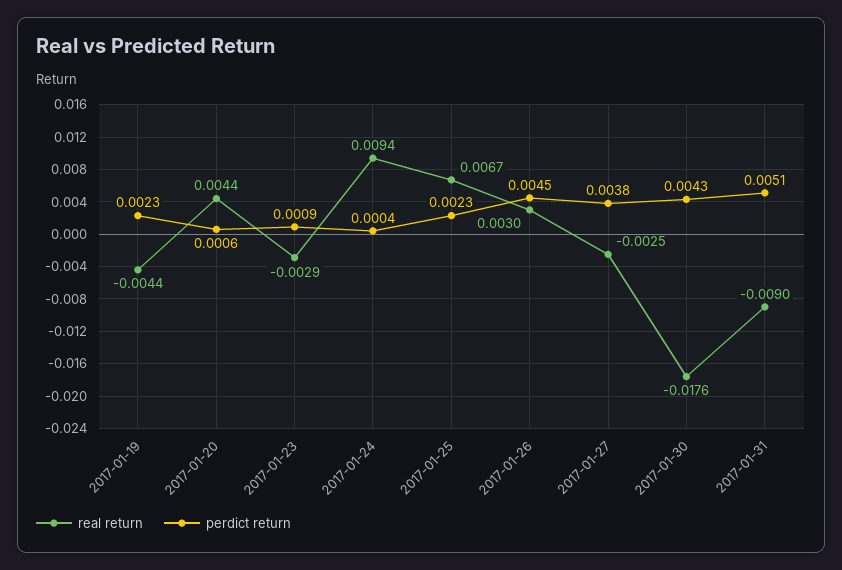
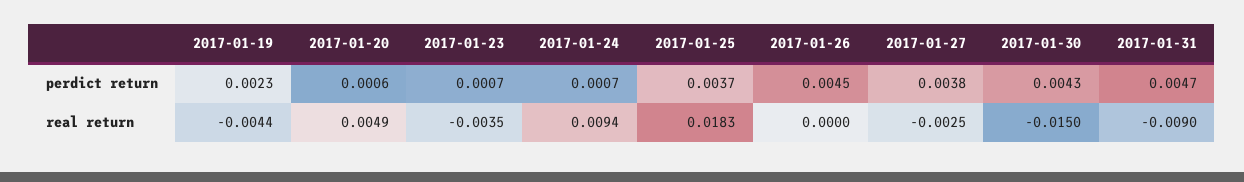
  {
    "real return": {
      "2017-01-19": -0.0044,
-     "2017-01-20": 0.0044,
+     "2017-01-20": 0.0049,
-     "2017-01-23": -0.0029,
+     "2017-01-23": -0.0035,
      "2017-01-24": 0.0094,
-     "2017-01-25": 0.0067,
+     "2017-01-25": 0.0183,
-     "2017-01-26": 0.003,
+     "2017-01-26": 0,
      "2017-01-27": -0.0025,
-     "2017-01-30": -0.0176,
+     "2017-01-30": -0.015,
      "2017-01-31": -0.009
    },
    "perdict return": {
      "2017-01-19": 0.0023,
      "2017-01-20": 0.0006,
-     "2017-01-23": 0.0009,
+     "2017-01-23": 0.0007,
-     "2017-01-24": 0.0004,
+     "2017-01-24": 0.0007,
-     "2017-01-25": 0.0023,
+     "2017-01-25": 0.0037,
      "2017-01-26": 0.0045,
      "2017-01-27": 0.0038,
      "2017-01-30": 0.0043,
-     "2017-01-31": 0.0051
+     "2017-01-31": 0.0047
    }
  }

